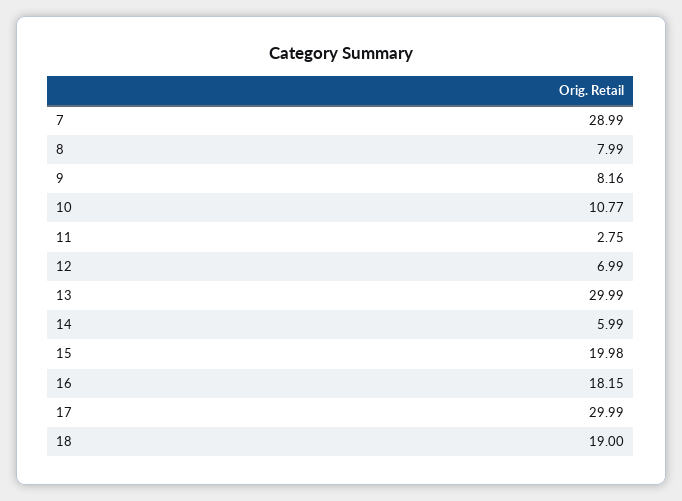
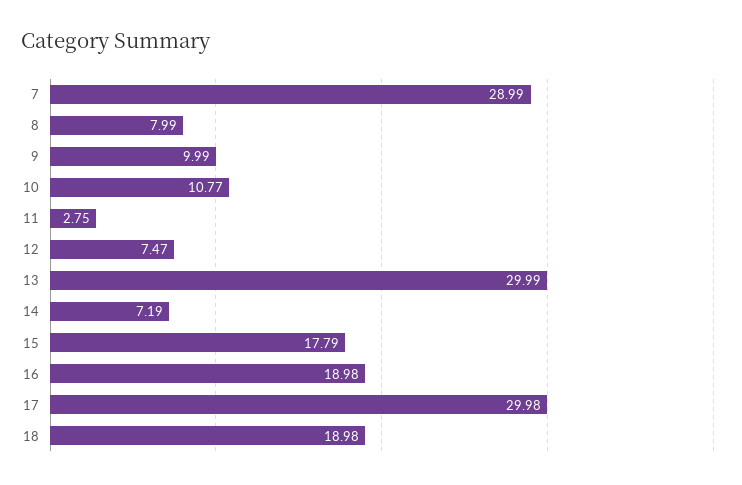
  {
    "7": 28.99,
    "8": 7.99,
-   "9": 8.16,
+   "9": 9.99,
    "10": 10.77,
    "11": 2.75,
-   "12": 6.99,
+   "12": 7.47,
    "13": 29.99,
-   "14": 5.99,
+   "14": 7.19,
-   "15": 19.98,
+   "15": 17.79,
-   "16": 18.15,
+   "16": 18.98,
-   "17": 29.99,
+   "17": 29.98,
-   "18": 19
+   "18": 18.98
  }

